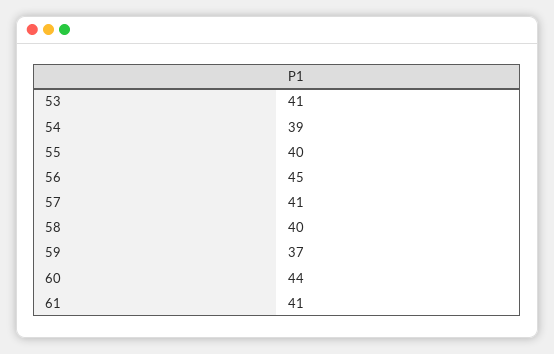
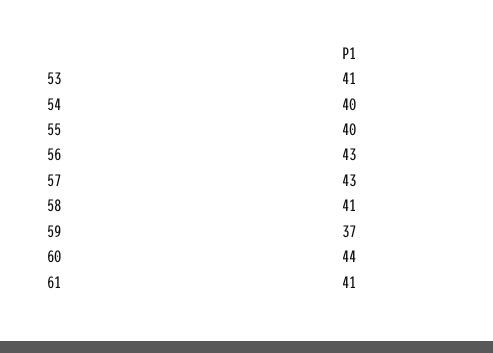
  {
    "53": 41,
-   "54": 39,
+   "54": 40,
    "55": 40,
-   "56": 45,
+   "56": 43,
-   "57": 41,
+   "57": 43,
-   "58": 40,
+   "58": 41,
    "59": 37,
    "60": 44,
    "61": 41
  }

